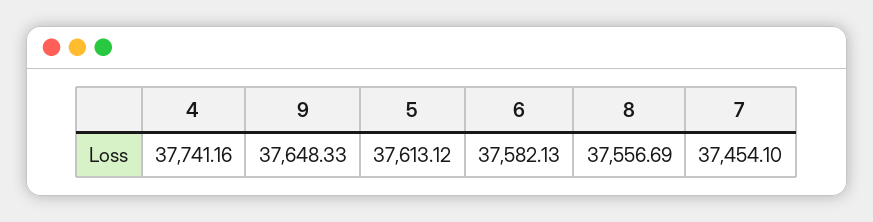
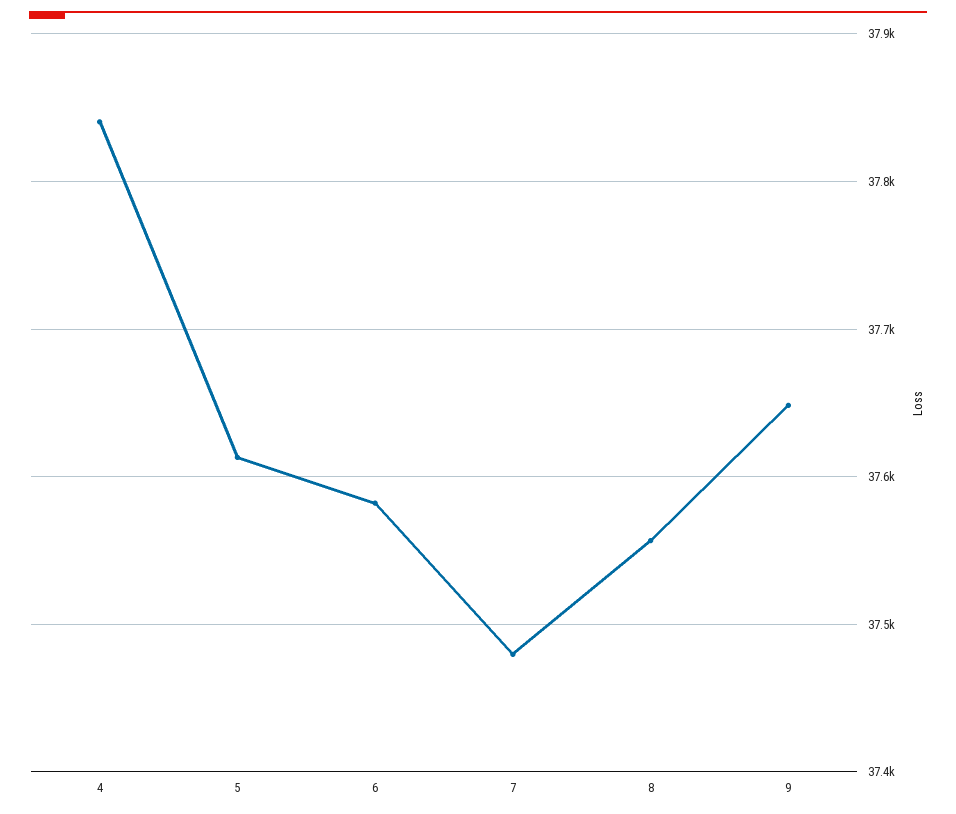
  {
-   "4": 37741.16,
+   "4": 37840,
    "9": 37648.33,
    "5": 37613.12,
    "6": 37582.13,
    "8": 37556.69,
-   "7": 37454.1
+   "7": 37480
  }

